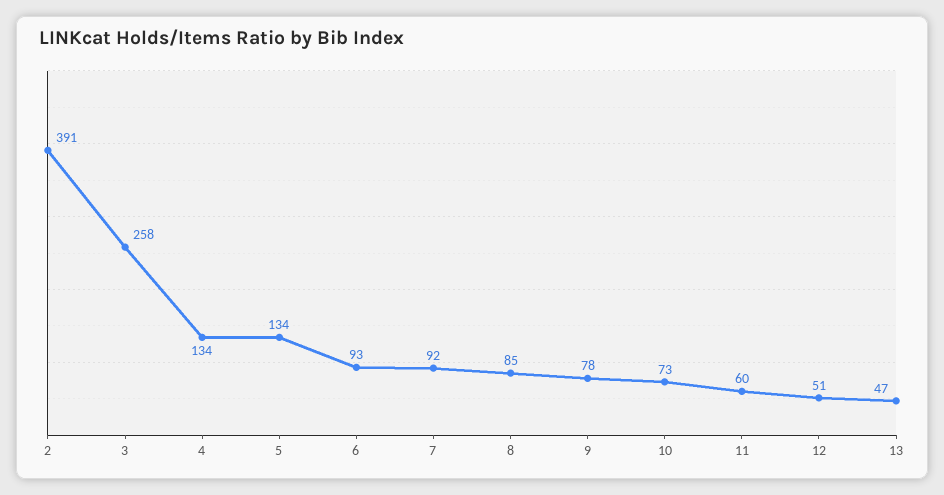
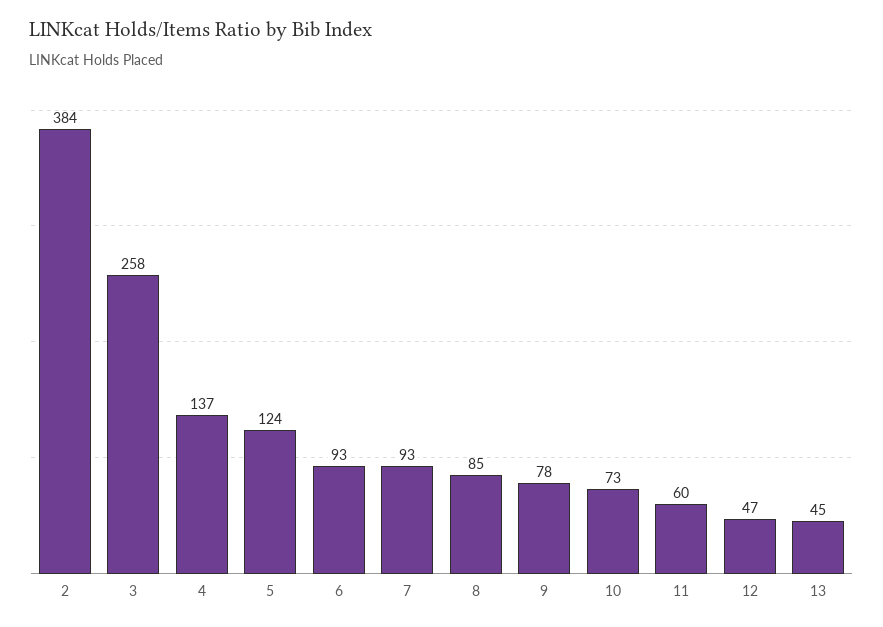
  {
-   "2": 391,
+   "2": 384,
    "3": 258,
-   "4": 134,
+   "4": 137,
-   "5": 134,
+   "5": 124,
    "6": 93,
-   "7": 92,
+   "7": 93,
    "8": 85,
    "9": 78,
    "10": 73,
    "11": 60,
-   "12": 51,
+   "12": 47,
-   "13": 47
+   "13": 45
  }

